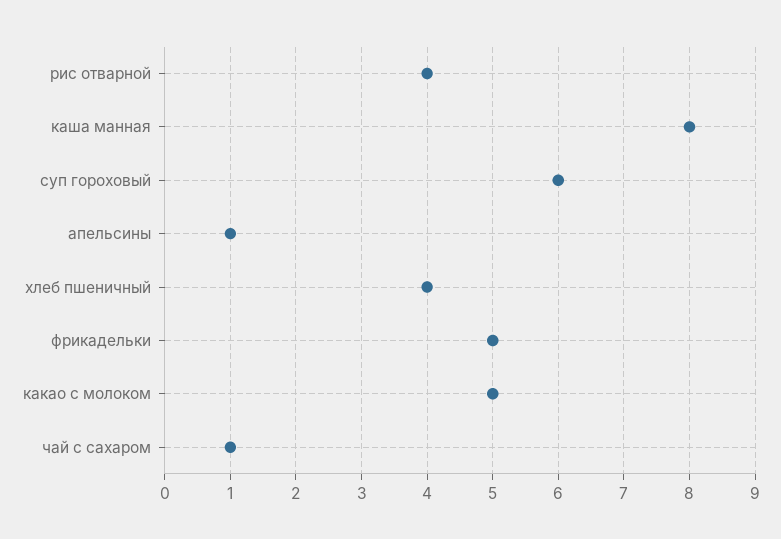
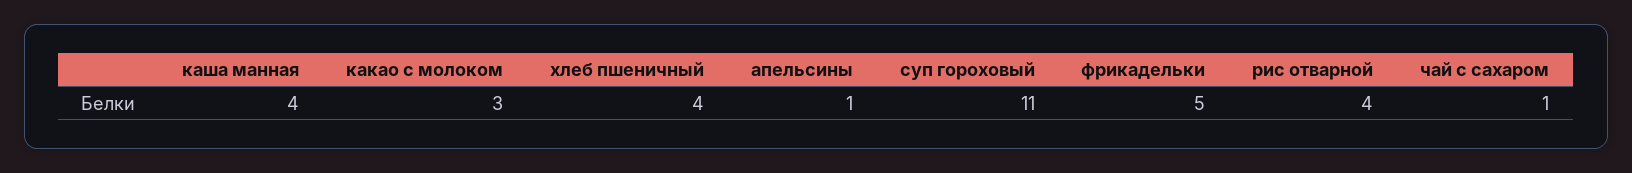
  {
    "рис отварной": 4,
-   "каша манная": 8,
+   "каша манная": 4,
-   "суп гороховый": 6,
+   "суп гороховый": 11,
    "апельсины": 1,
    "хлеб пшеничный": 4,
    "фрикадельки": 5,
-   "какао с молоком": 5,
+   "какао с молоком": 3,
    "чай с сахаром": 1
  }

